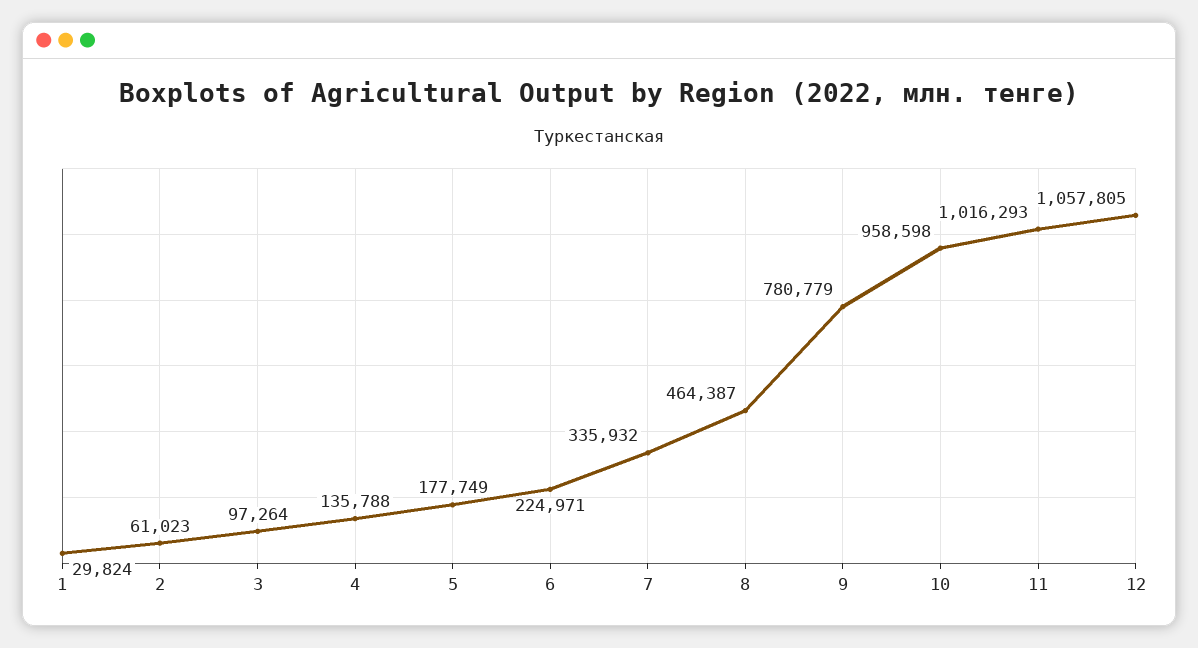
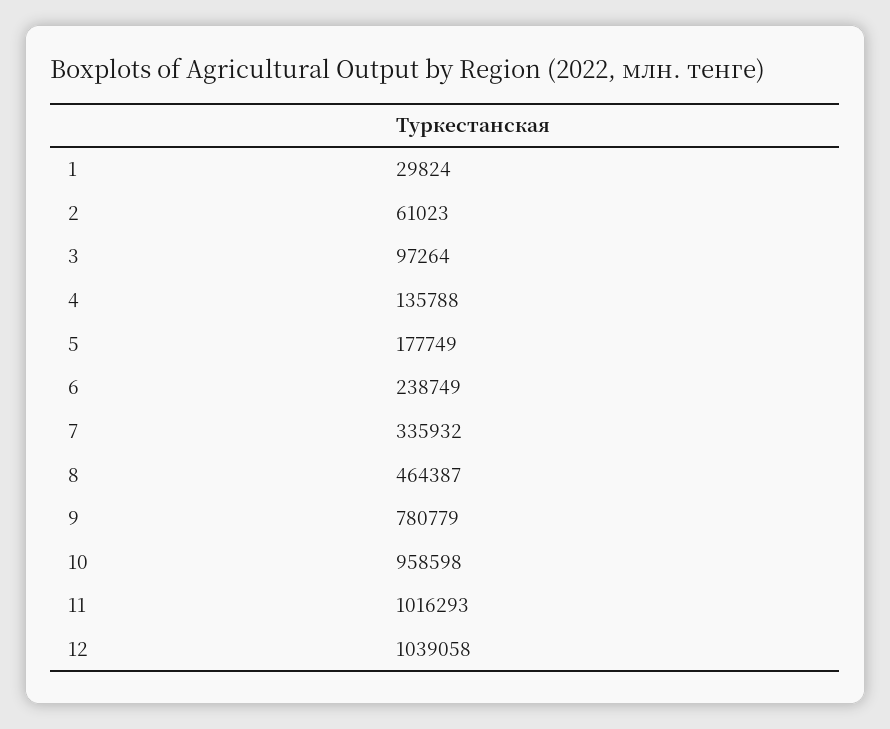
  {
    "1": 29824,
    "2": 61023,
    "3": 97264,
    "4": 135788,
    "5": 177749,
-   "6": 224971,
+   "6": 238749,
    "7": 335932,
    "8": 464387,
    "9": 780779,
    "10": 958598,
    "11": 1016293,
-   "12": 1057805
+   "12": 1039058
  }

